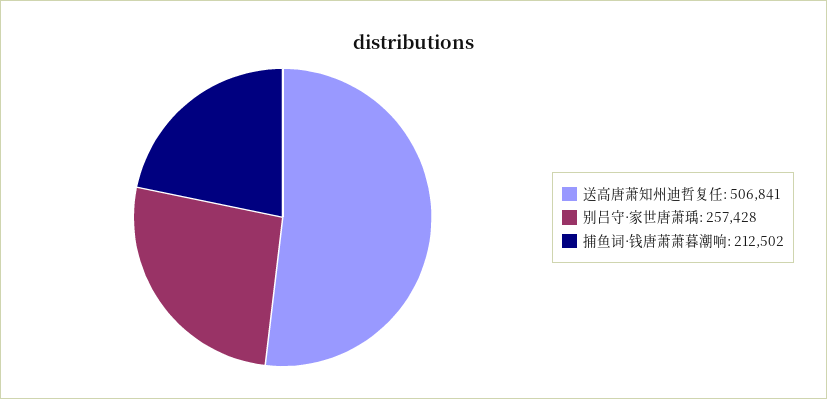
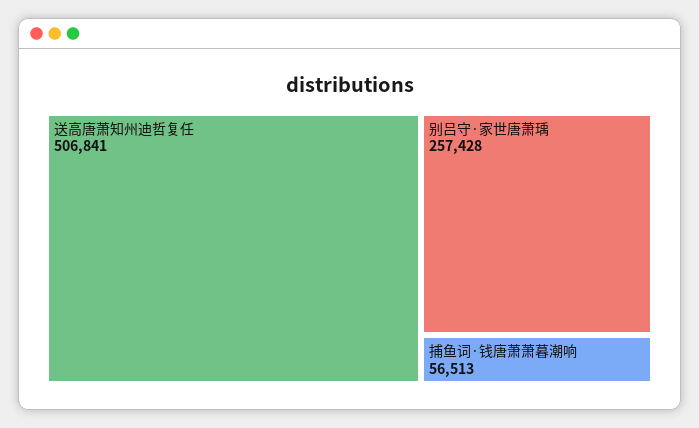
  {
    "送高唐萧知州迪哲复任": 506841,
    "别吕守·家世唐萧瑀": 257428,
-   "捕鱼词·钱唐萧萧暮潮响": 212502
+   "捕鱼词·钱唐萧萧暮潮响": 56513
  }

